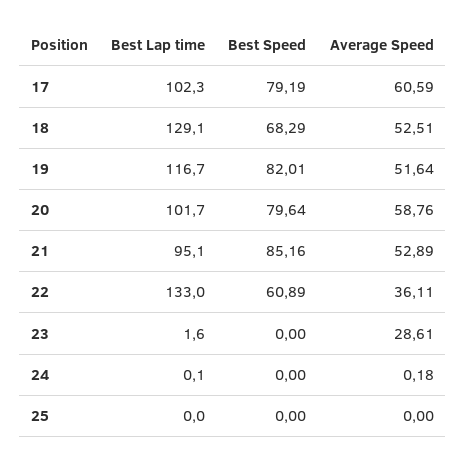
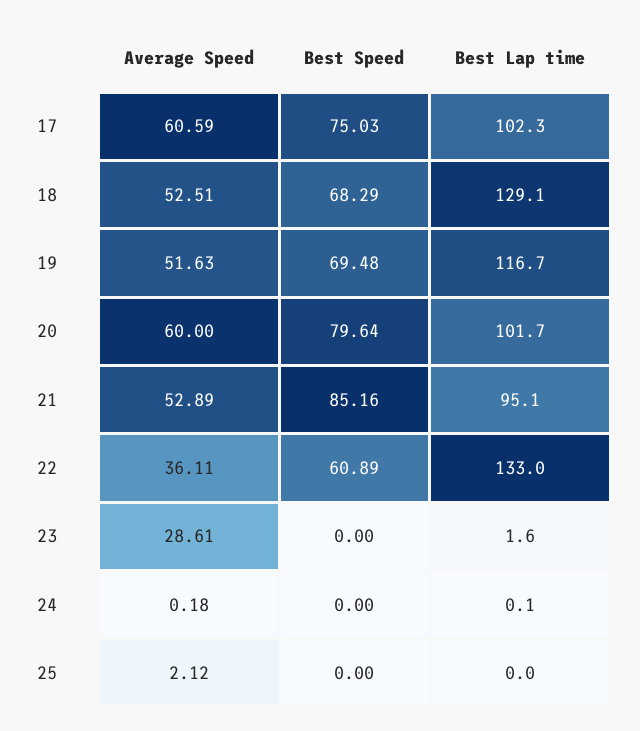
  {
    "Best Lap time": {
      "17": 102.3,
      "18": 129.1,
      "19": 116.7,
      "20": 101.7,
      "21": 95.1,
      "22": 133,
      "23": 1.6,
      "24": 0.1,
      "25": 0
    },
    "Best Speed": {
-     "17": 79.19,
+     "17": 75.03,
      "18": 68.29,
-     "19": 82.01,
+     "19": 69.48,
      "20": 79.64,
      "21": 85.16,
      "22": 60.89,
      "23": 0,
      "24": 0,
      "25": 0
    },
    "Average Speed": {
      "17": 60.59,
      "18": 52.51,
-     "19": 51.64,
+     "19": 51.63,
-     "20": 58.76,
+     "20": 60,
      "21": 52.89,
      "22": 36.11,
      "23": 28.61,
      "24": 0.18,
-     "25": 0
+     "25": 2.12
    }
  }

